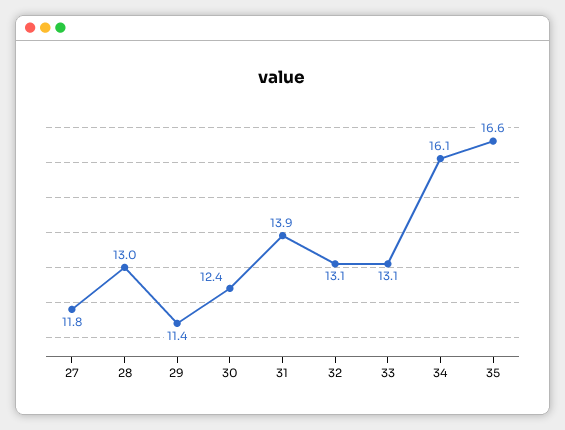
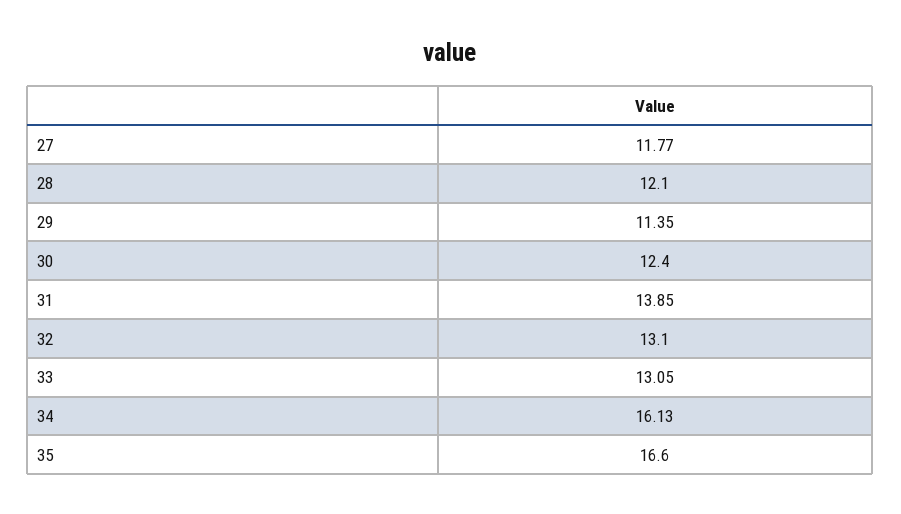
  {
    "27": 11.77,
-   "28": 13,
+   "28": 12.1,
    "29": 11.35,
    "30": 12.4,
    "31": 13.85,
    "32": 13.1,
    "33": 13.05,
    "34": 16.13,
    "35": 16.6
  }

